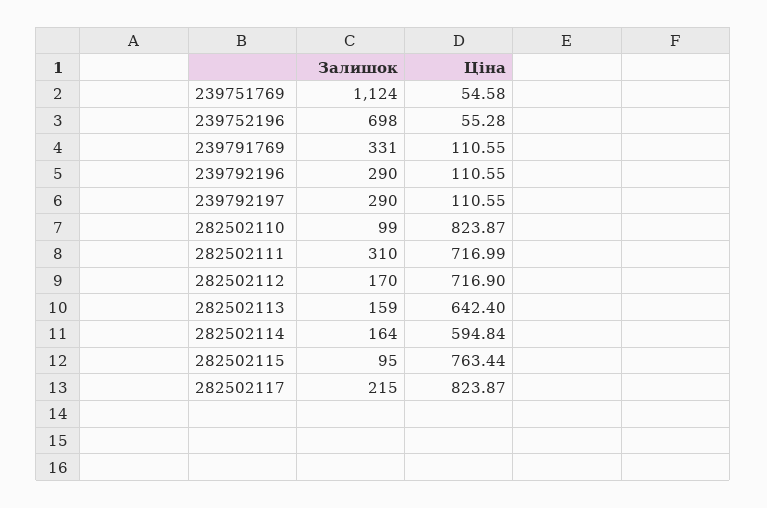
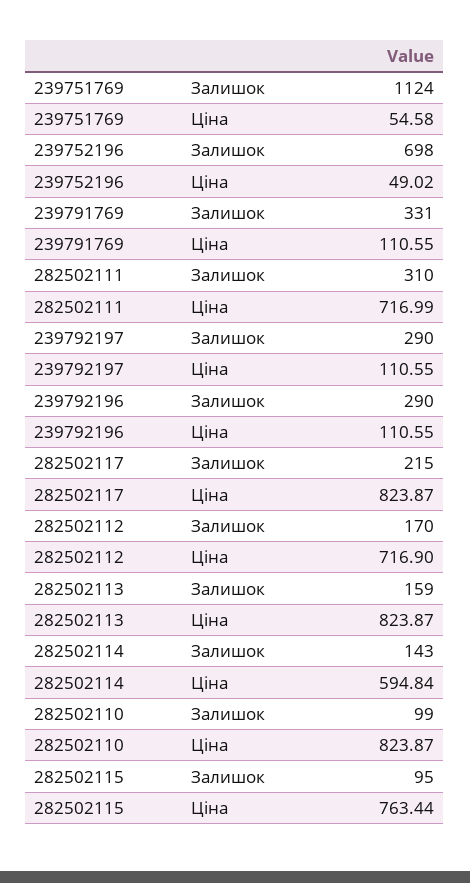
  {
    "Залишок": {
      "239751769": 1124,
      "239752196": 698,
      "239791769": 331,
      "239792196": 290,
      "239792197": 290,
      "282502110": 99,
      "282502111": 310,
      "282502112": 170,
      "282502113": 159,
-     "282502114": 164,
+     "282502114": 143,
      "282502115": 95,
      "282502117": 215
    },
    "Ціна": {
      "239751769": 54.58,
-     "239752196": 55.28,
+     "239752196": 49.02,
      "239791769": 110.55,
      "239792196": 110.55,
      "239792197": 110.55,
      "282502110": 823.87,
      "282502111": 716.99,
      "282502112": 716.9,
-     "282502113": 642.4,
+     "282502113": 823.87,
      "282502114": 594.84,
      "282502115": 763.44,
      "282502117": 823.87
    }
  }

